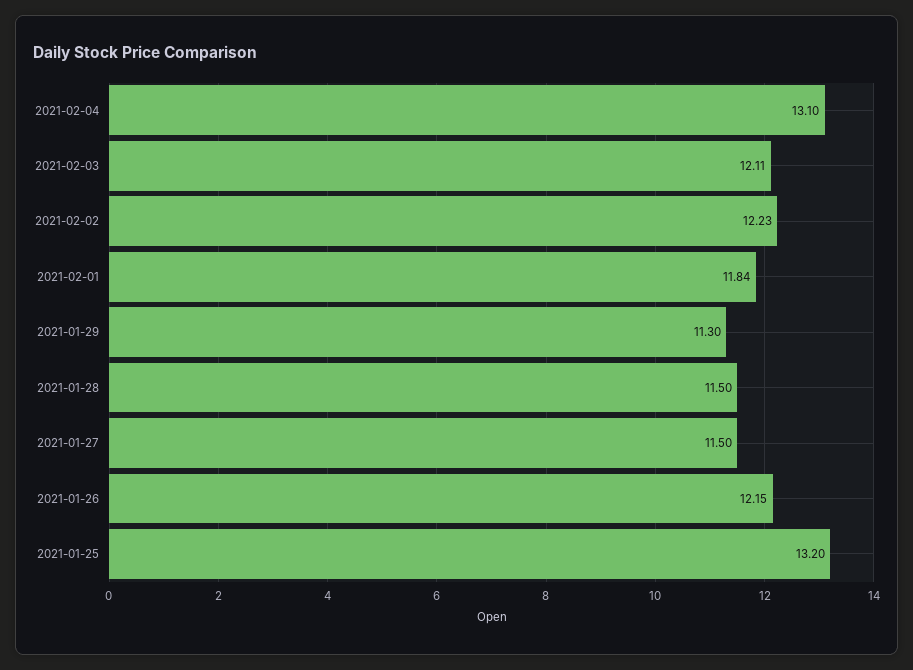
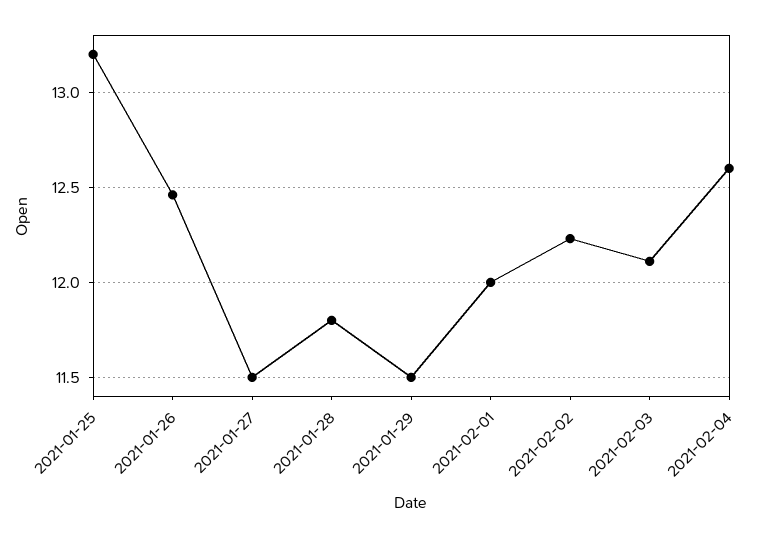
  {
-   "2021-02-04": 13.1,
+   "2021-02-04": 12.6,
    "2021-02-03": 12.11,
    "2021-02-02": 12.23,
-   "2021-02-01": 11.84,
+   "2021-02-01": 12,
-   "2021-01-29": 11.3,
+   "2021-01-29": 11.5,
-   "2021-01-28": 11.5,
+   "2021-01-28": 11.8,
    "2021-01-27": 11.5,
-   "2021-01-26": 12.15,
+   "2021-01-26": 12.45,
    "2021-01-25": 13.2
  }

